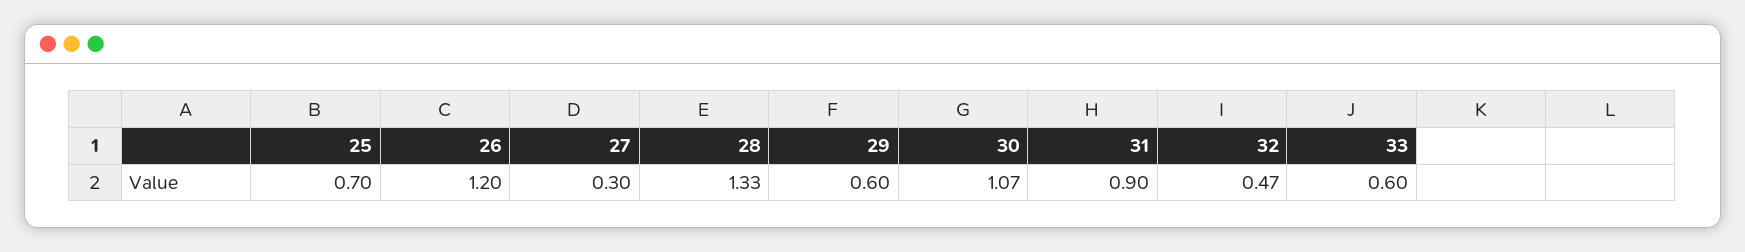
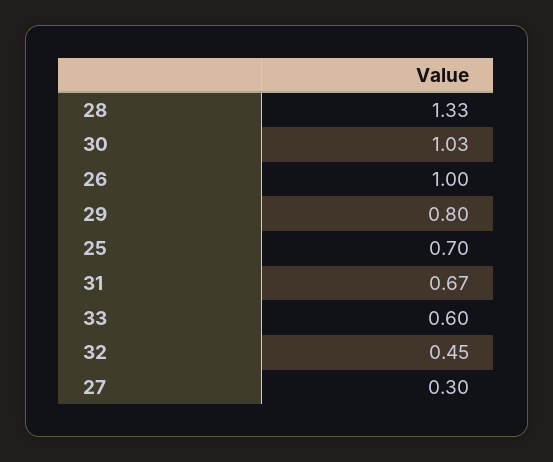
  {
    "25": 0.7,
-   "26": 1.2,
+   "26": 1,
    "27": 0.3,
    "28": 1.33,
-   "29": 0.6,
+   "29": 0.8,
-   "30": 1.07,
+   "30": 1.03,
-   "31": 0.9,
+   "31": 0.67,
-   "32": 0.47,
+   "32": 0.45,
    "33": 0.6
  }

